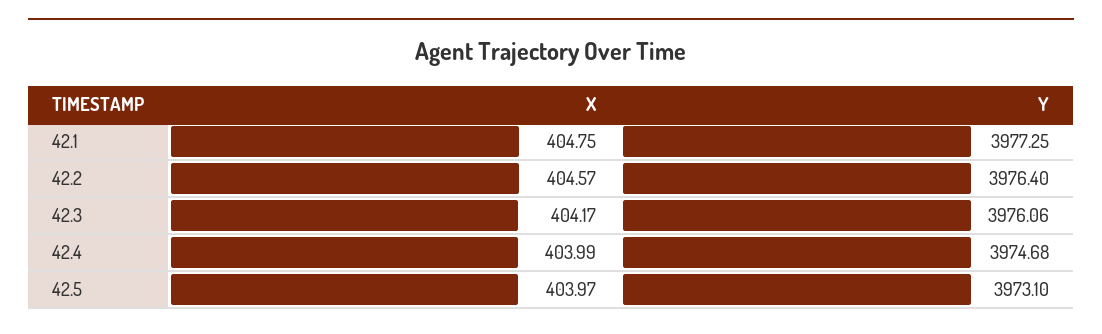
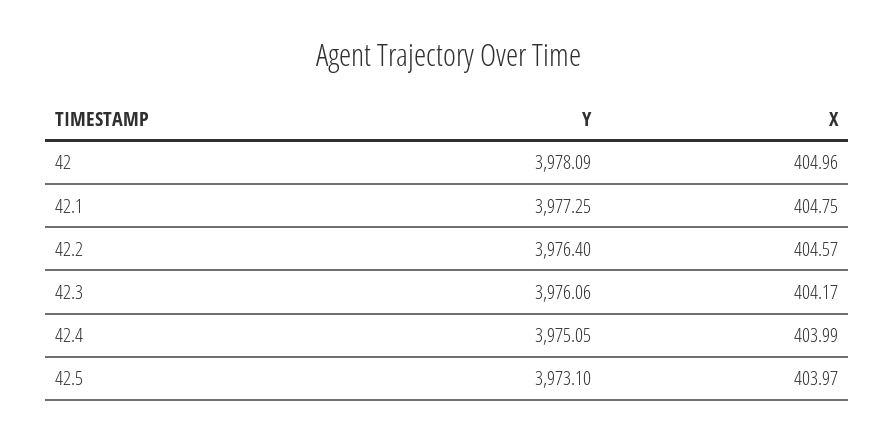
  {
    "X": {
      "42.1": 404.75,
      "42.2": 404.57,
      "42.3": 404.17,
      "42.4": 403.99,
-     "42.5": 403.97
+     "42.5": 403.97,
+     "42": 404.96
    },
    "Y": {
      "42.1": 3977.25,
      "42.2": 3976.4,
      "42.3": 3976.06,
-     "42.4": 3974.68,
+     "42.4": 3975.05,
-     "42.5": 3973.1
+     "42.5": 3973.1,
+     "42": 3978.09
    }
  }

